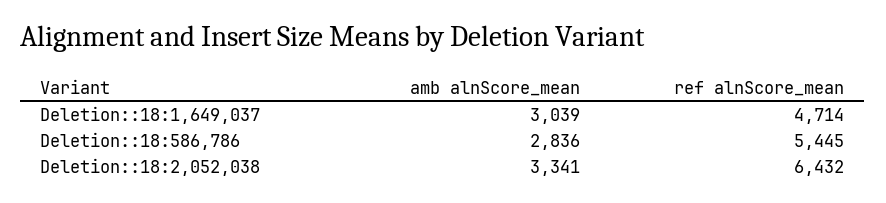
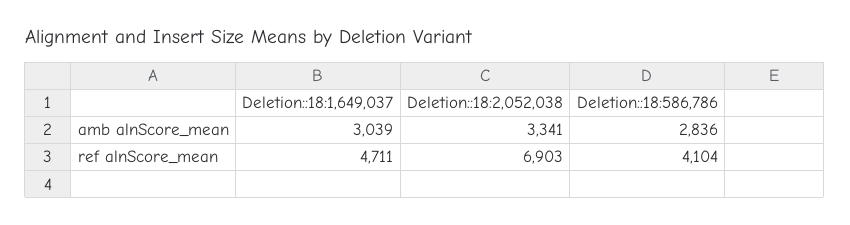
  {
    "amb alnScore_mean": {
      "Deletion::18:1,649,037": 3039,
      "Deletion::18:586,786": 2836,
      "Deletion::18:2,052,038": 3341
    },
    "ref alnScore_mean": {
-     "Deletion::18:1,649,037": 4714,
+     "Deletion::18:1,649,037": 4711,
-     "Deletion::18:586,786": 5445,
+     "Deletion::18:586,786": 4104,
-     "Deletion::18:2,052,038": 6432
+     "Deletion::18:2,052,038": 6903
    }
  }

